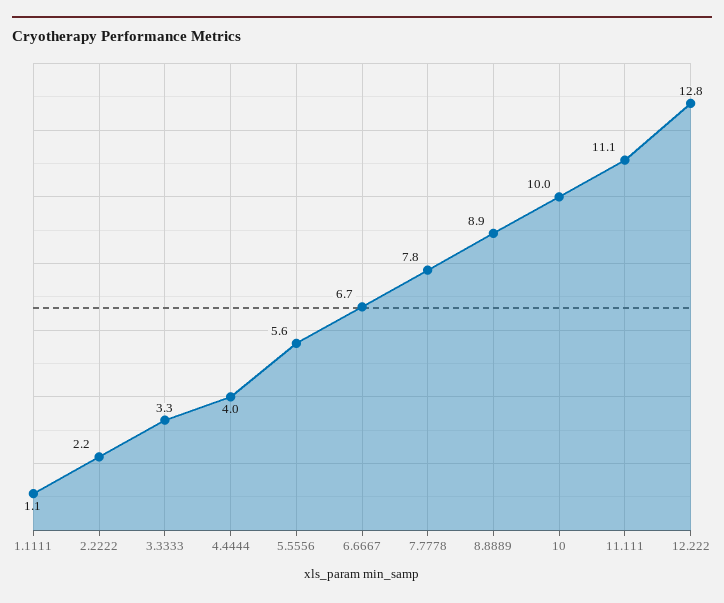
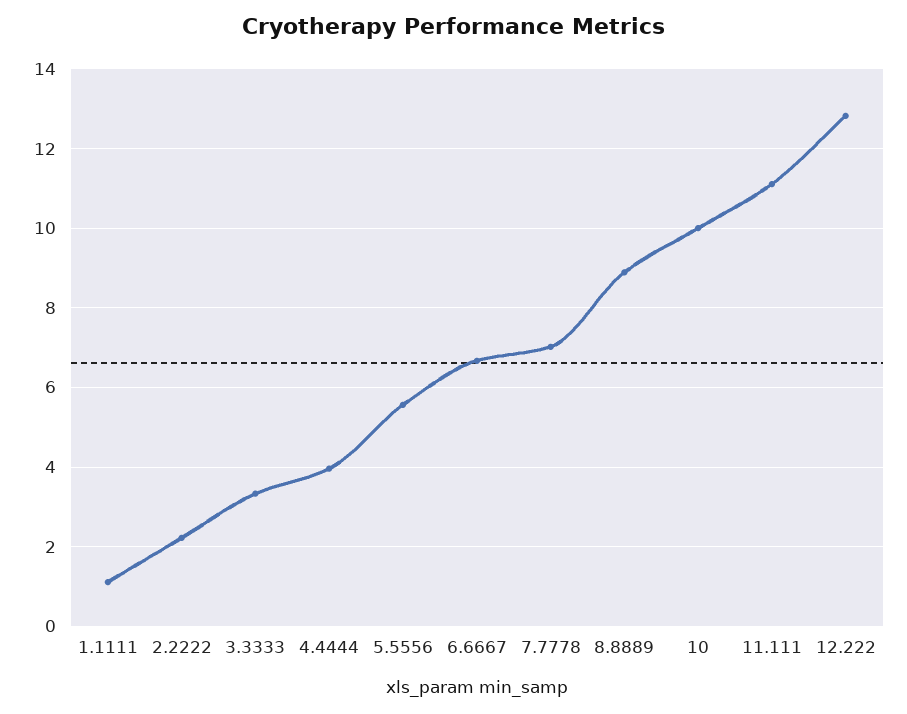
  {
    "1.1111": 1.1,
    "2.2222": 2.2,
    "3.3333": 3.3,
    "4.4444": 4,
    "5.5556": 5.6,
    "6.6667": 6.7,
-   "7.7778": 7.8,
+   "7.7778": 7,
    "8.8889": 8.9,
    "10": 10,
    "11.111": 11.1,
    "12.222": 12.8
  }

